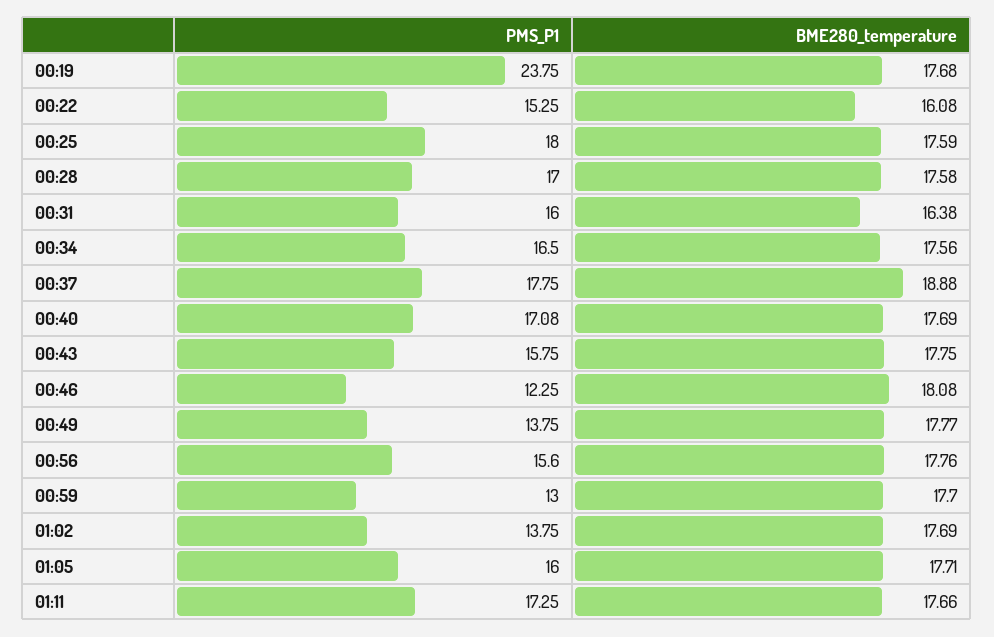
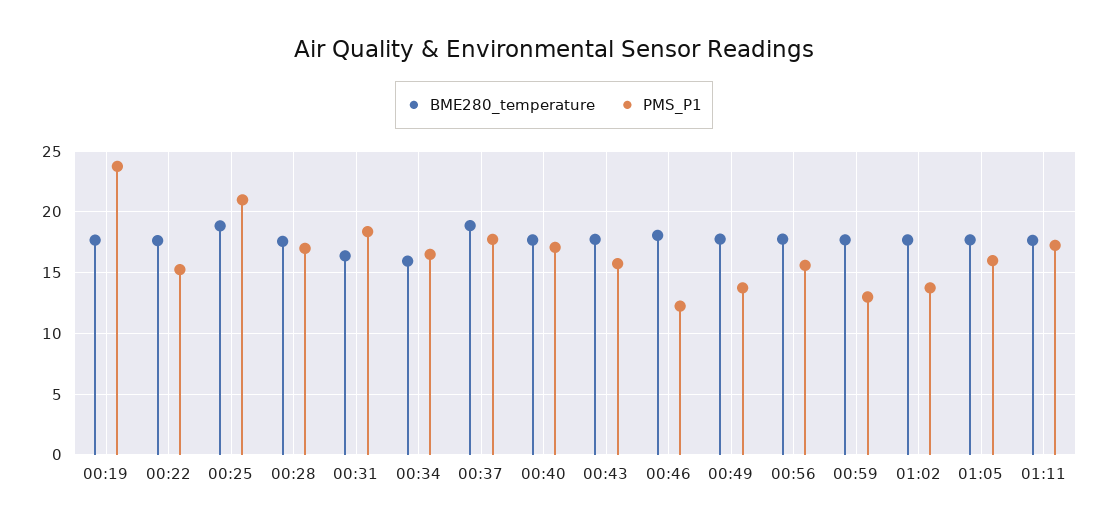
  {
    "PMS_P1": {
      "00:19": 23.75,
      "00:22": 15.25,
-     "00:25": 18,
+     "00:25": 21,
      "00:28": 17,
-     "00:31": 16,
+     "00:31": 18.5,
      "00:34": 16.5,
      "00:37": 17.75,
      "00:40": 17.08,
      "00:43": 15.75,
      "00:46": 12.25,
      "00:49": 13.75,
      "00:56": 15.6,
      "00:59": 13,
      "01:02": 13.75,
      "01:05": 16,
      "01:11": 17.25
    },
    "BME280_temperature": {
      "00:19": 17.68,
-     "00:22": 16.08,
+     "00:22": 17.5,
-     "00:25": 17.59,
+     "00:25": 19,
      "00:28": 17.58,
      "00:31": 16.38,
-     "00:34": 17.56,
+     "00:34": 16,
      "00:37": 18.88,
      "00:40": 17.69,
      "00:43": 17.75,
      "00:46": 18.08,
      "00:49": 17.77,
      "00:56": 17.76,
      "00:59": 17.7,
      "01:02": 17.69,
      "01:05": 17.71,
      "01:11": 17.66
    }
  }

